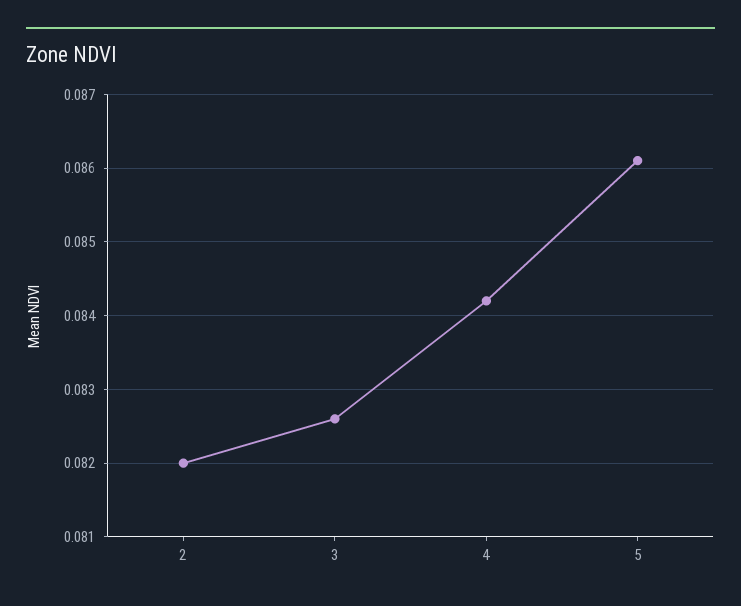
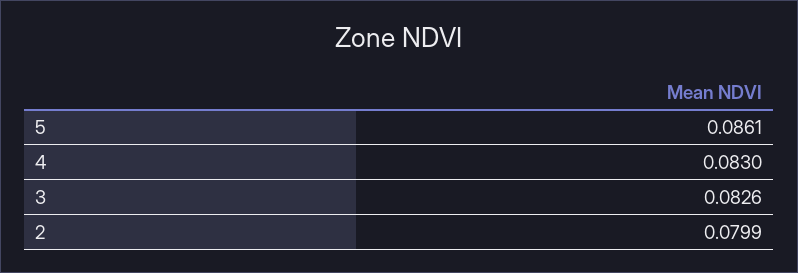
  {
-   "2": 0.082,
+   "2": 0.0799,
    "3": 0.0826,
-   "4": 0.0842,
+   "4": 0.083,
    "5": 0.0861
  }

